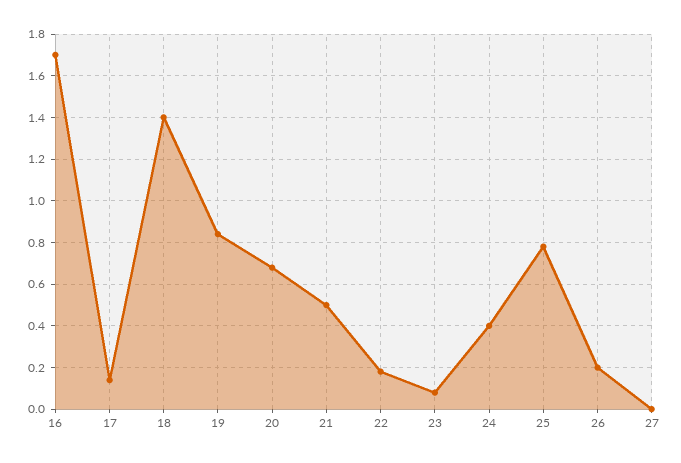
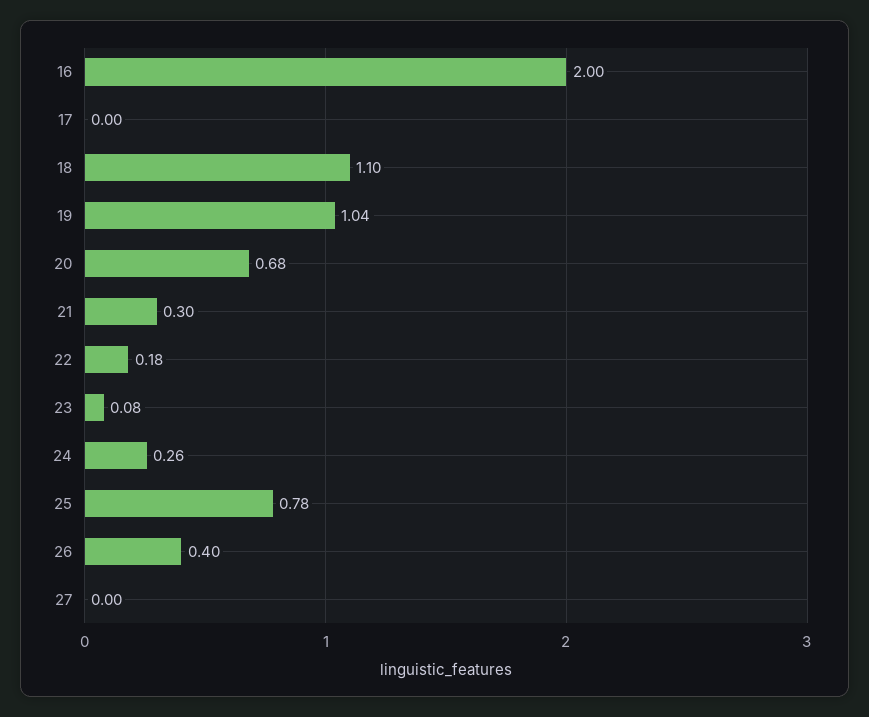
  {
-   "16": 1.7,
+   "16": 2,
-   "17": 0.15,
+   "17": 0,
-   "18": 1.4,
+   "18": 1.1,
-   "19": 0.85,
+   "19": 1.04,
    "20": 0.68,
-   "21": 0.5,
+   "21": 0.3,
    "22": 0.18,
    "23": 0.08,
-   "24": 0.4,
+   "24": 0.26,
    "25": 0.78,
-   "26": 0.2,
+   "26": 0.4,
    "27": 0
  }

